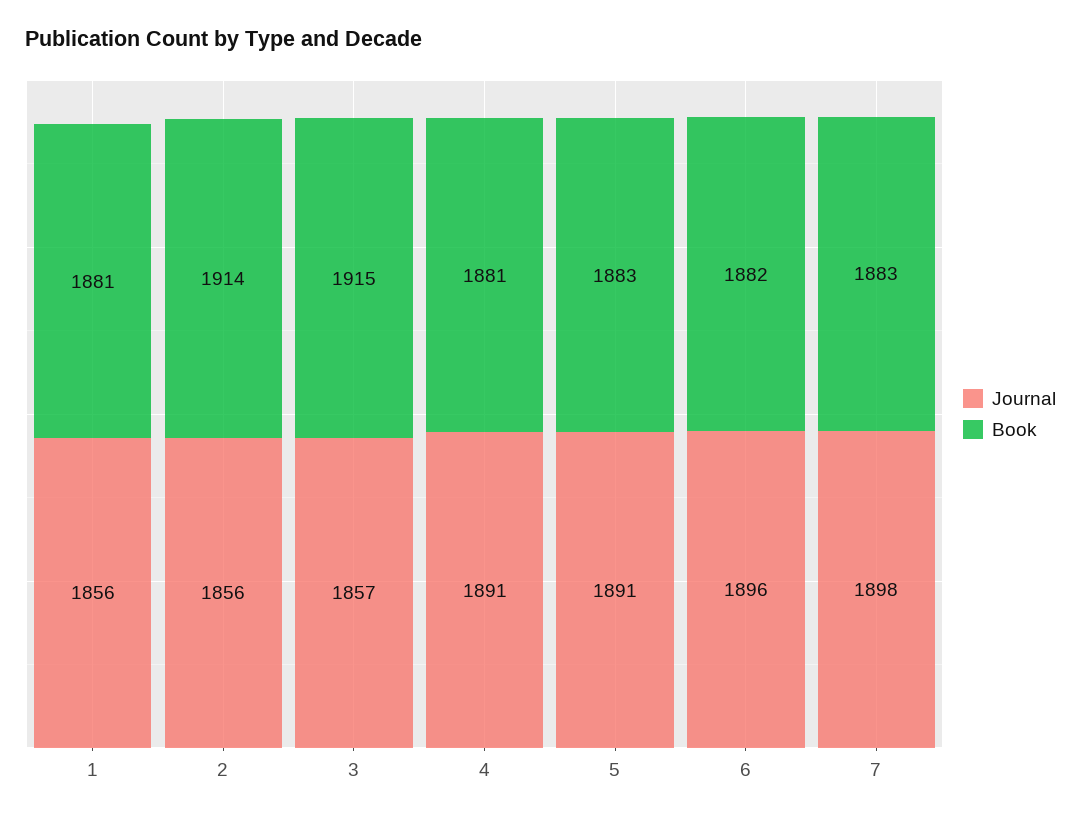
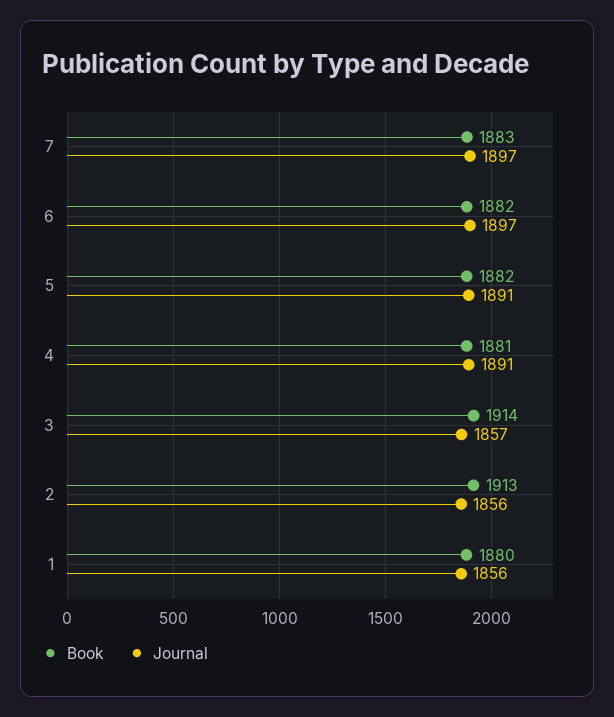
  {
    "Journal": {
      "1": 1856,
      "2": 1856,
      "3": 1857,
      "4": 1891,
      "5": 1891,
-     "6": 1896,
+     "6": 1897,
-     "7": 1898
+     "7": 1897
    },
    "Book": {
-     "1": 1881,
+     "1": 1880,
-     "2": 1914,
+     "2": 1913,
-     "3": 1915,
+     "3": 1914,
      "4": 1881,
-     "5": 1883,
+     "5": 1882,
      "6": 1882,
      "7": 1883
    }
  }

